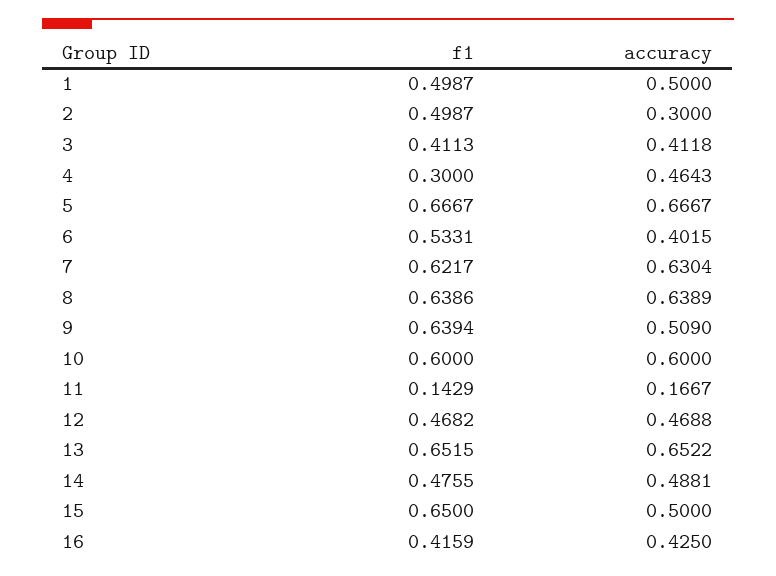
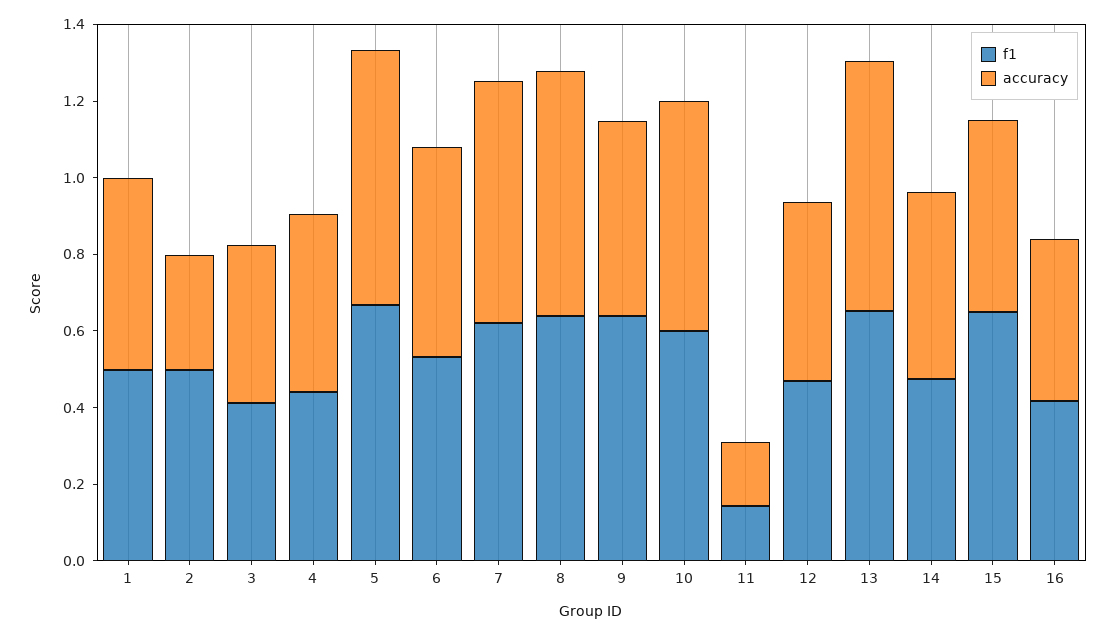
  {
    "f1": {
      "1": 0.4987,
      "2": 0.4987,
      "3": 0.4113,
-     "4": 0.3,
+     "4": 0.45,
      "5": 0.6667,
      "6": 0.5331,
      "7": 0.6217,
      "8": 0.6386,
      "9": 0.6394,
      "10": 0.6,
      "11": 0.1429,
      "12": 0.4682,
      "13": 0.6515,
      "14": 0.4755,
      "15": 0.65,
      "16": 0.4159
    },
    "accuracy": {
      "1": 0.5,
      "2": 0.3,
      "3": 0.4118,
      "4": 0.4643,
      "5": 0.6667,
-     "6": 0.4015,
+     "6": 0.55,
      "7": 0.6304,
      "8": 0.6389,
      "9": 0.509,
      "10": 0.6,
      "11": 0.1667,
      "12": 0.4688,
      "13": 0.6522,
      "14": 0.4881,
      "15": 0.5,
      "16": 0.425
    }
  }

